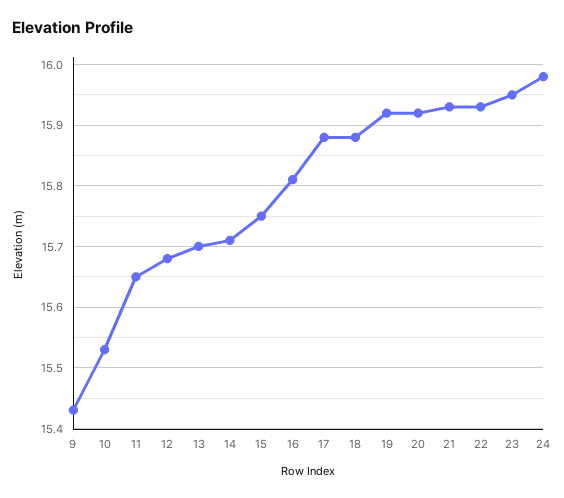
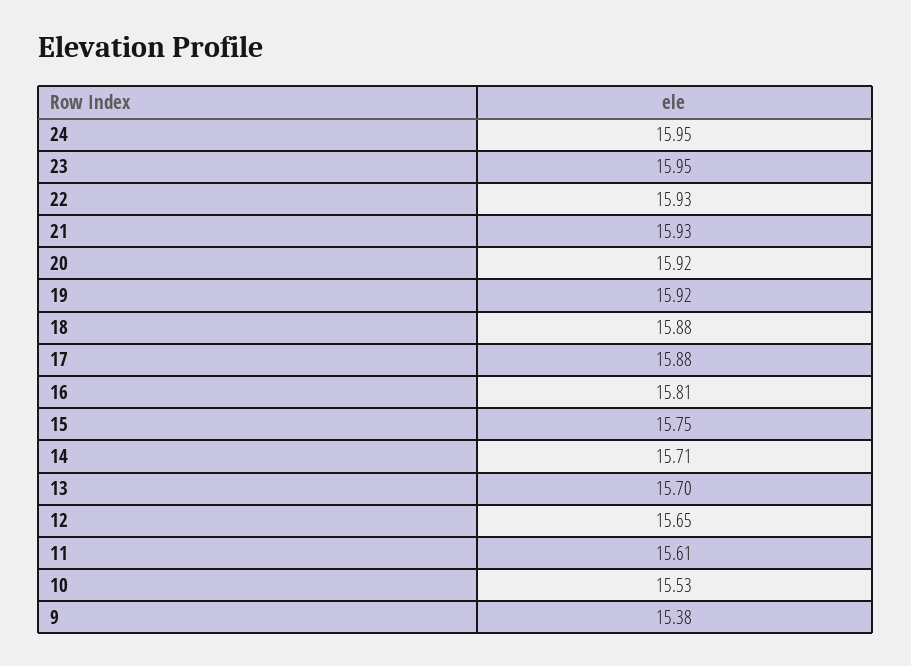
  {
-   "9": 15.43,
+   "9": 15.38,
    "10": 15.53,
-   "11": 15.65,
+   "11": 15.61,
-   "12": 15.68,
+   "12": 15.65,
    "13": 15.7,
    "14": 15.71,
    "15": 15.75,
    "16": 15.81,
    "17": 15.88,
    "18": 15.88,
    "19": 15.92,
    "20": 15.92,
    "21": 15.93,
    "22": 15.93,
    "23": 15.95,
-   "24": 15.98
+   "24": 15.95
  }

